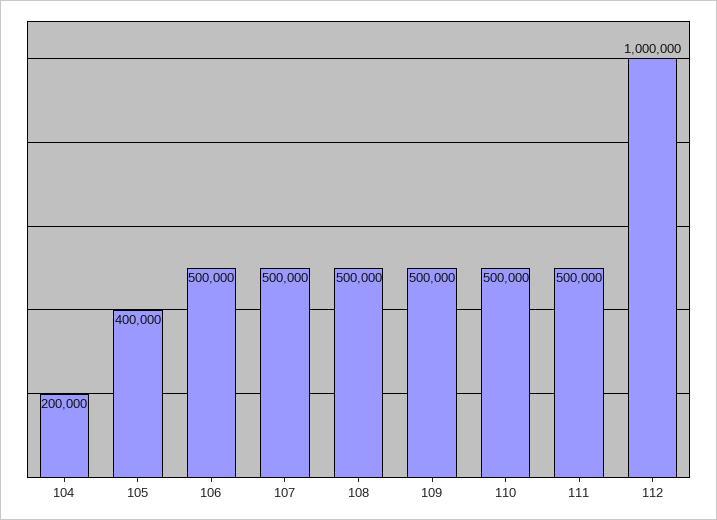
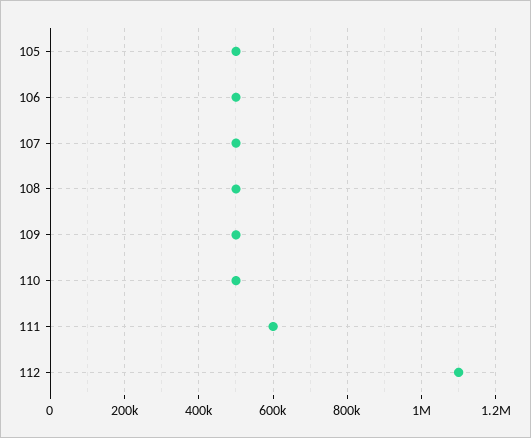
  {
-   "104": 200000,
-   "105": 400000,
+   "105": 500000,
    "106": 500000,
    "107": 500000,
    "108": 500000,
    "109": 500000,
    "110": 500000,
-   "111": 500000,
+   "111": 600000,
-   "112": 1000000
+   "112": 1100000
  }

